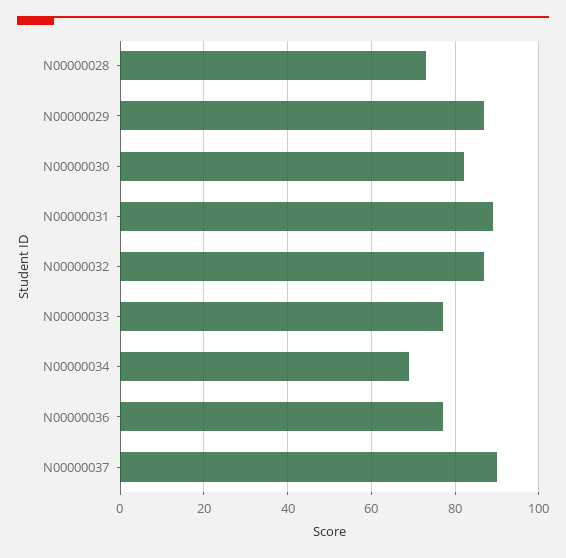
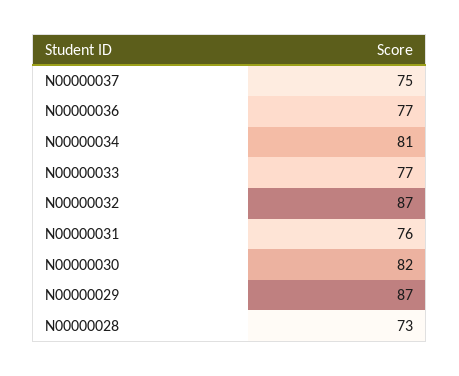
  {
    "N00000028": 73,
    "N00000029": 87,
    "N00000030": 82,
-   "N00000031": 90,
+   "N00000031": 76,
    "N00000032": 87,
    "N00000033": 77,
-   "N00000034": 70,
+   "N00000034": 81,
    "N00000036": 77,
-   "N00000037": 90
+   "N00000037": 75
  }

